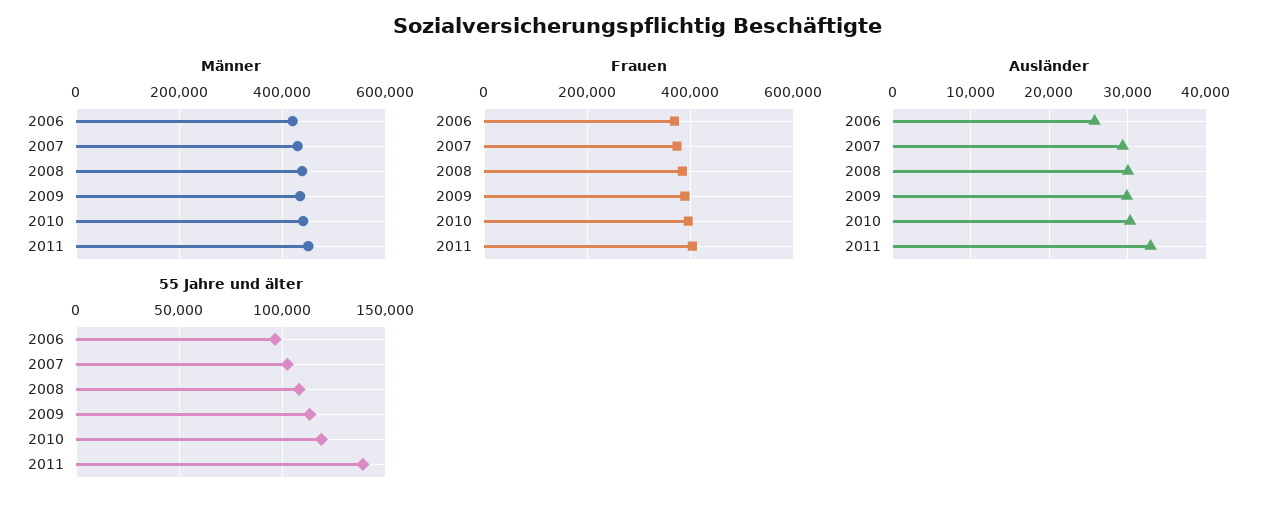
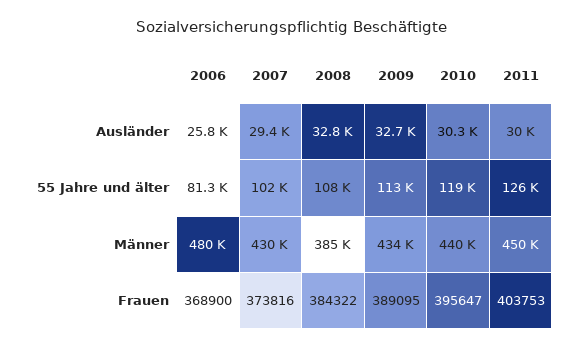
  {
    "Männer": {
-     "2006": 420000,
+     "2006": 480000,
      "2007": 430000,
-     "2008": 440000,
+     "2008": 385000,
      "2009": 434000,
      "2010": 440000,
      "2011": 450000
    },
    "Frauen": {
      "2006": 368900,
      "2007": 373816,
      "2008": 384322,
      "2009": 389095,
      "2010": 395647,
      "2011": 403753
    },
    "Ausländer": {
      "2006": 25800,
      "2007": 29400,
-     "2008": 30000,
+     "2008": 32800,
-     "2009": 30000,
+     "2009": 32700,
      "2010": 30300,
-     "2011": 33000
+     "2011": 30000
    },
    "55 Jahre und älter": {
-     "2006": 95000,
+     "2006": 81300,
      "2007": 102000,
      "2008": 108000,
      "2009": 113000,
      "2010": 119000,
-     "2011": 140000
+     "2011": 126000
    }
  }

